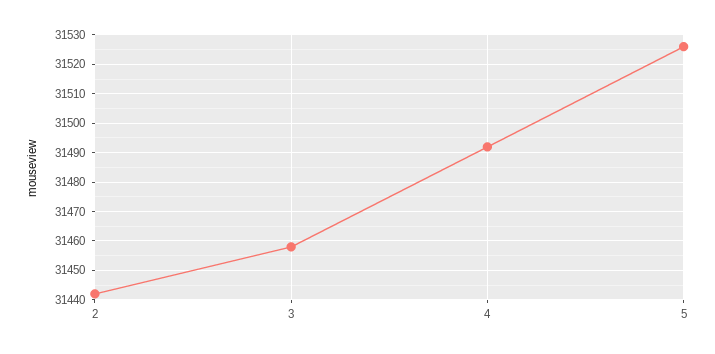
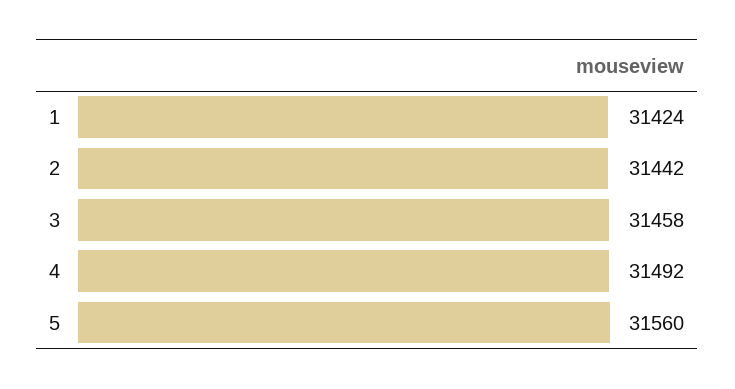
  {
    "2": 31442,
    "3": 31458,
    "4": 31492,
-   "5": 31525
+   "5": 31560,
+   "1": 31424
  }

